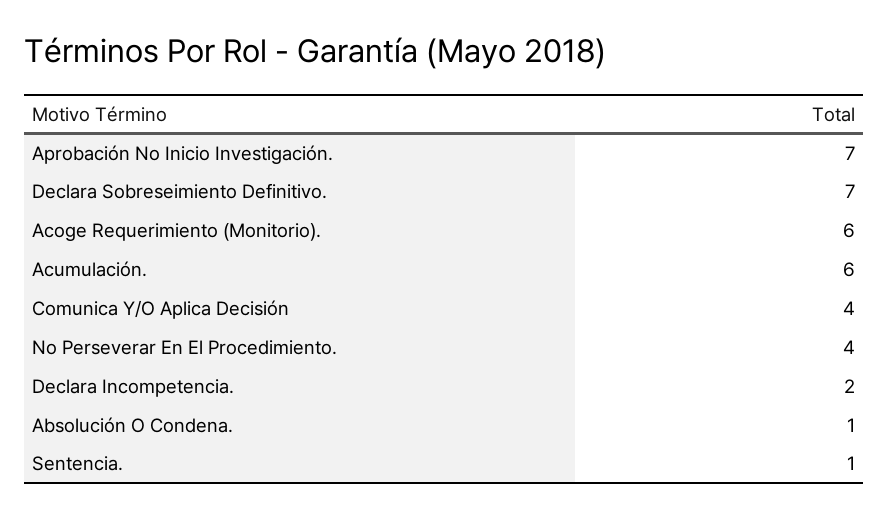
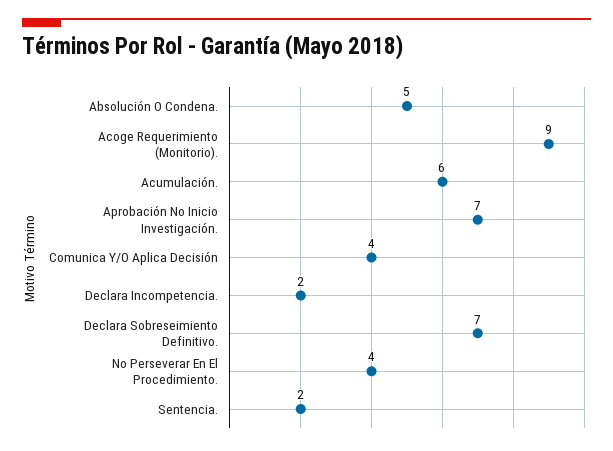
  {
    "Aprobación No Inicio Investigación.": 7,
    "Declara Sobreseimiento Definitivo.": 7,
-   "Acoge Requerimiento (Monitorio).": 6,
+   "Acoge Requerimiento (Monitorio).": 9,
    "Acumulación.": 6,
    "Comunica Y/O Aplica Decisión": 4,
    "No Perseverar En El Procedimiento.": 4,
    "Declara Incompetencia.": 2,
-   "Absolución O Condena.": 1,
+   "Absolución O Condena.": 5,
-   "Sentencia.": 1
+   "Sentencia.": 2
  }

